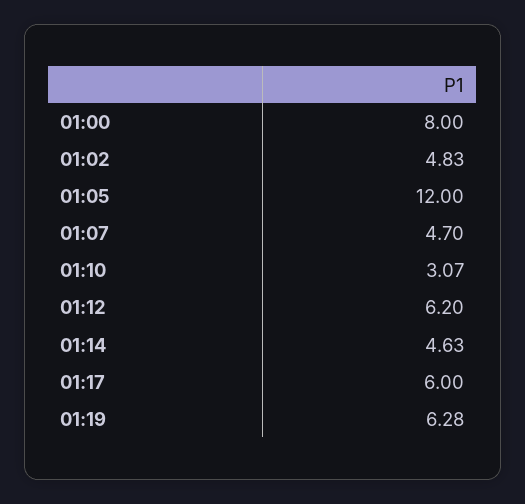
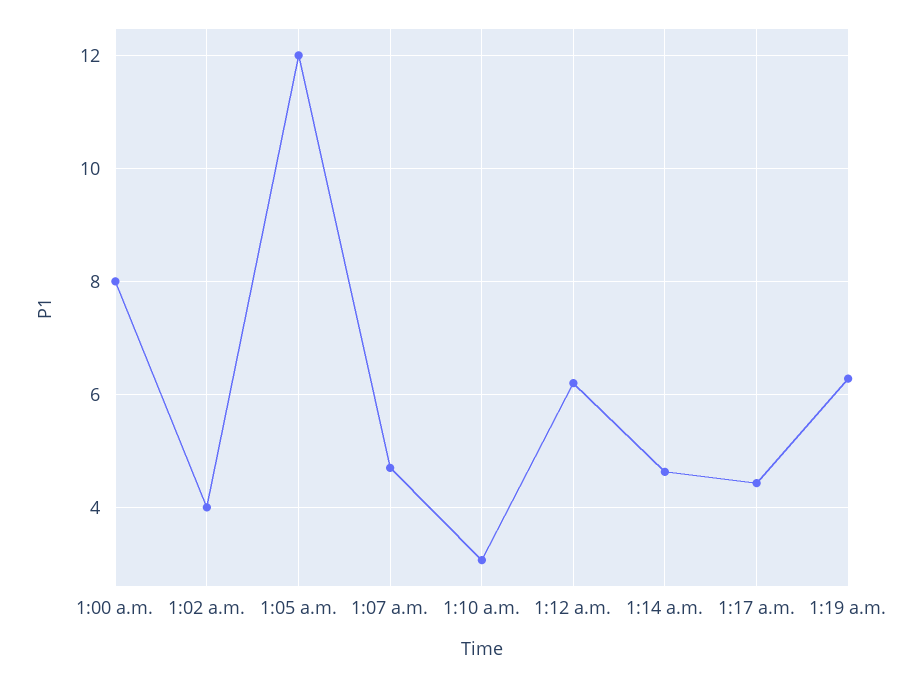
  {
    "01:00": 8,
-   "01:02": 4.83,
+   "01:02": 4,
    "01:05": 12,
    "01:07": 4.7,
    "01:10": 3.07,
    "01:12": 6.2,
    "01:14": 4.63,
-   "01:17": 6,
+   "01:17": 4.4,
    "01:19": 6.28
  }

